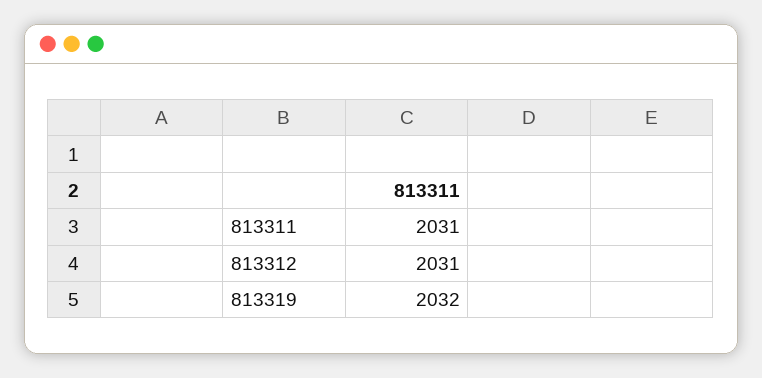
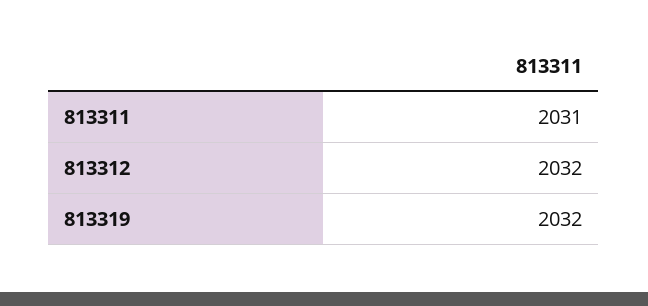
  {
    "813311": 2031,
-   "813312": 2031,
+   "813312": 2032,
    "813319": 2032
  }

